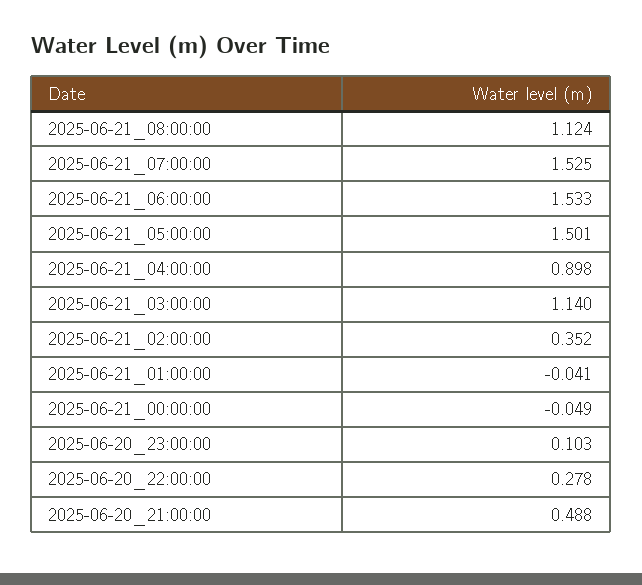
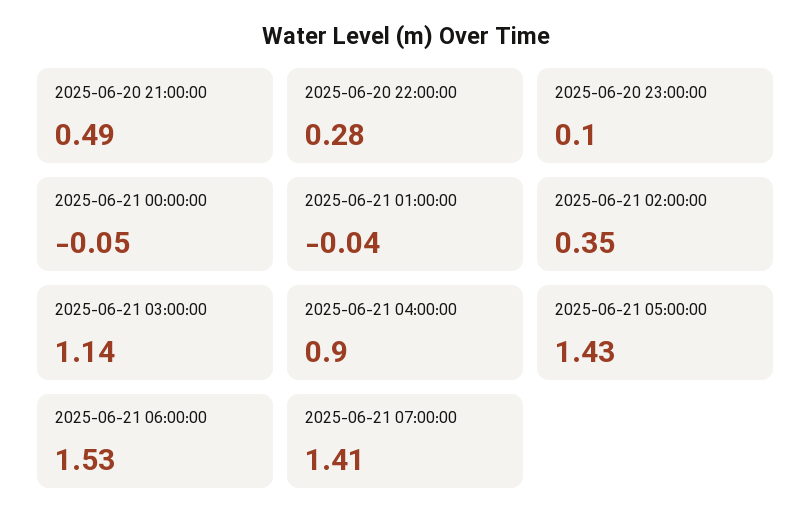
  {
-   "2025-06-21_08:00:00": 1.124,
-   "2025-06-21_07:00:00": 1.525,
+   "2025-06-21_07:00:00": 1.41,
    "2025-06-21_06:00:00": 1.533,
-   "2025-06-21_05:00:00": 1.501,
+   "2025-06-21_05:00:00": 1.43,
    "2025-06-21_04:00:00": 0.898,
    "2025-06-21_03:00:00": 1.14,
    "2025-06-21_02:00:00": 0.352,
    "2025-06-21_01:00:00": -0.041,
    "2025-06-21_00:00:00": -0.049,
    "2025-06-20_23:00:00": 0.103,
    "2025-06-20_22:00:00": 0.278,
    "2025-06-20_21:00:00": 0.488
  }

